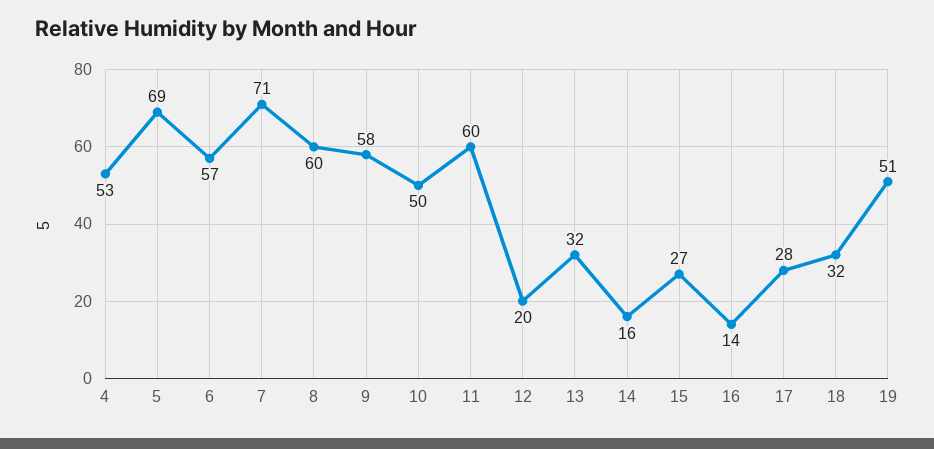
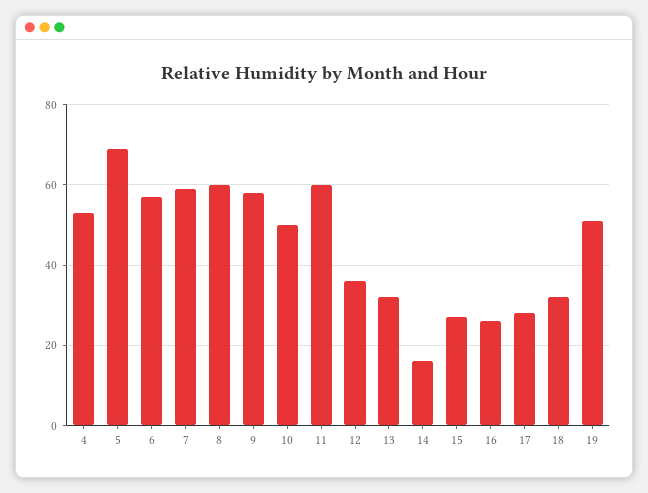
  {
    "4": 53,
    "5": 69,
    "6": 57,
-   "7": 71,
+   "7": 60,
    "8": 60,
    "9": 58,
    "10": 50,
    "11": 60,
-   "12": 20,
+   "12": 35,
    "13": 32,
    "14": 16,
    "15": 27,
-   "16": 14,
+   "16": 25,
    "17": 28,
    "18": 32,
    "19": 51
  }

